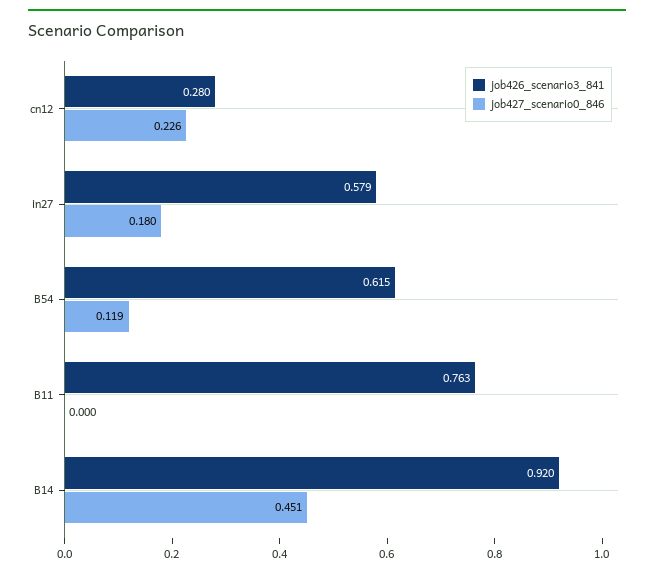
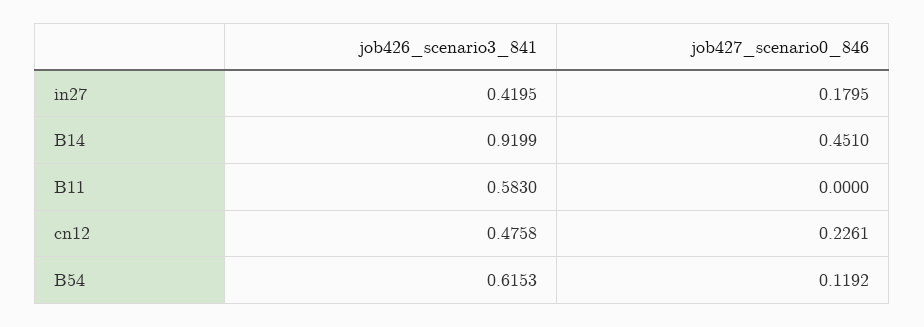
  {
    "job426_scenario3_841": {
-     "cn12": 0.28,
+     "cn12": 0.4758,
-     "in27": 0.579,
+     "in27": 0.4195,
      "B54": 0.6153,
-     "B11": 0.763,
+     "B11": 0.583,
      "B14": 0.9199
    },
    "job427_scenario0_846": {
      "cn12": 0.2261,
      "in27": 0.1795,
      "B54": 0.1192,
      "B11": 0,
      "B14": 0.451
    }
  }

